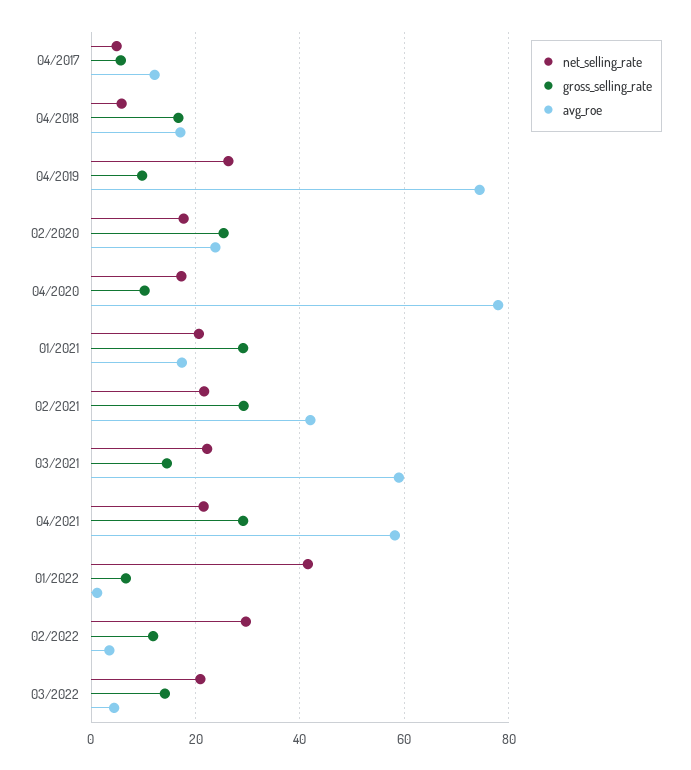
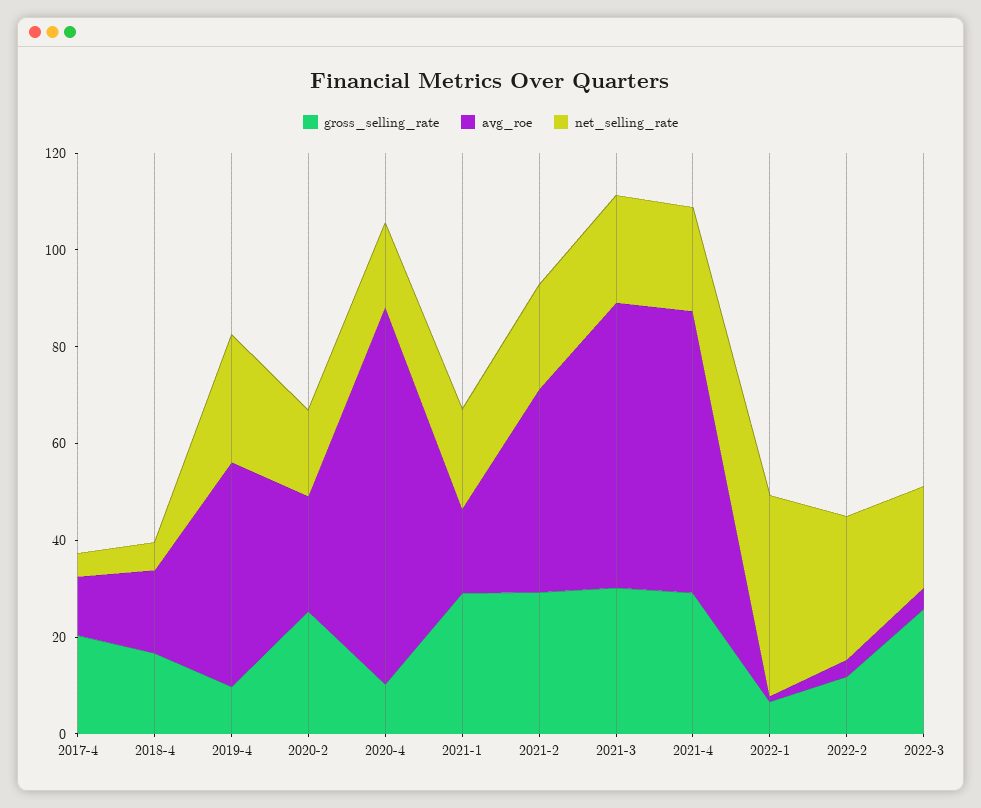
  {
    "net_selling_rate": {
      "04/2017": 4,
      "04/2018": 6,
      "04/2019": 26,
      "02/2020": 18,
      "04/2020": 18,
      "01/2021": 20,
      "02/2021": 22,
      "03/2021": 22,
      "04/2021": 22,
      "01/2022": 42,
      "02/2022": 30,
      "03/2022": 20
    },
    "gross_selling_rate": {
-     "04/2017": 6,
+     "04/2017": 20,
      "04/2018": 16,
      "04/2019": 10,
      "02/2020": 26,
      "04/2020": 10,
      "01/2021": 30,
      "02/2021": 30,
-     "03/2021": 14,
+     "03/2021": 30,
      "04/2021": 30,
      "01/2022": 6,
      "02/2022": 12,
-     "03/2022": 14
+     "03/2022": 25
    },
    "avg_roe": {
      "04/2017": 12,
      "04/2018": 18,
-     "04/2019": 74,
+     "04/2019": 45,
      "02/2020": 24,
      "04/2020": 78,
      "01/2021": 18,
      "02/2021": 42,
      "03/2021": 58,
      "04/2021": 58,
      "01/2022": 2,
      "02/2022": 4,
      "03/2022": 4
    }
  }

